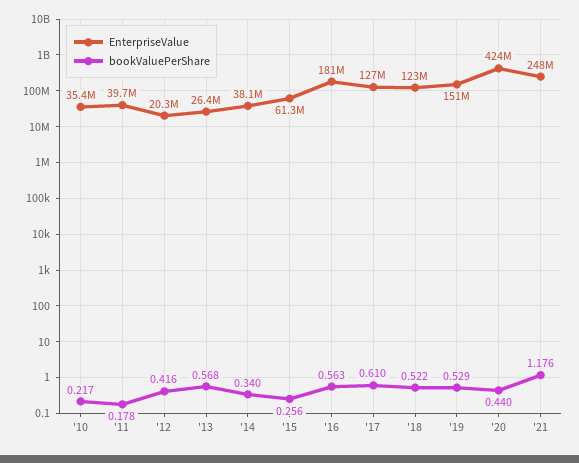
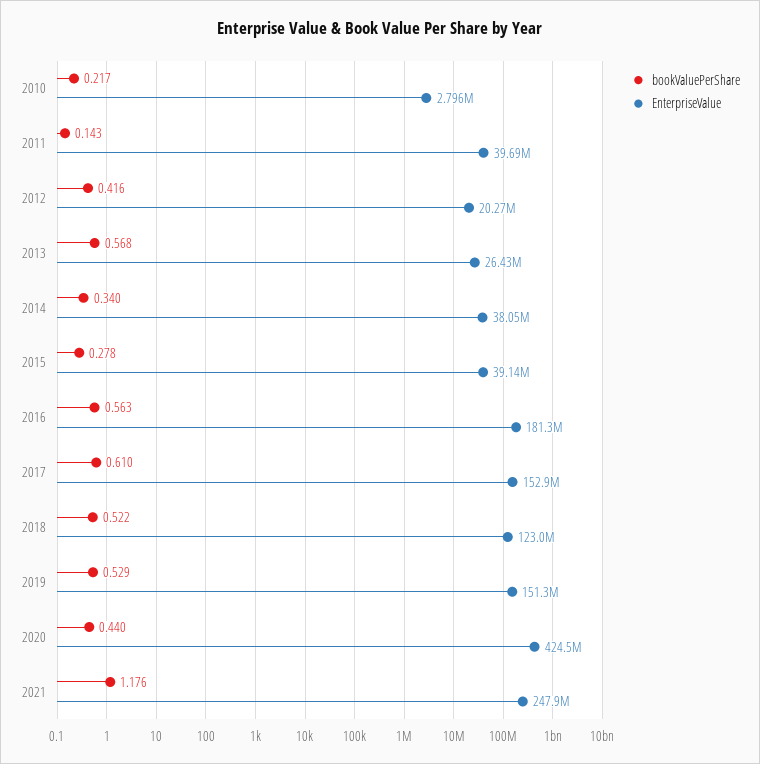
  {
    "EnterpriseValue": {
-     "'10": 35400000,
+     "'10": 2796000,
      "'11": 39690000,
      "'12": 20270000,
      "'13": 26430000,
      "'14": 38050000,
-     "'15": 61300000,
+     "'15": 39140000,
      "'16": 181300000,
-     "'17": 127000000,
+     "'17": 152900000,
      "'18": 123000000,
      "'19": 151300000,
      "'20": 424500000,
      "'21": 247900000
    },
    "bookValuePerShare": {
      "'10": 0.217,
-     "'11": 0.178,
+     "'11": 0.143,
      "'12": 0.416,
      "'13": 0.568,
      "'14": 0.34,
-     "'15": 0.256,
+     "'15": 0.278,
      "'16": 0.563,
      "'17": 0.61,
      "'18": 0.522,
      "'19": 0.529,
      "'20": 0.44,
      "'21": 1.176
    }
  }

